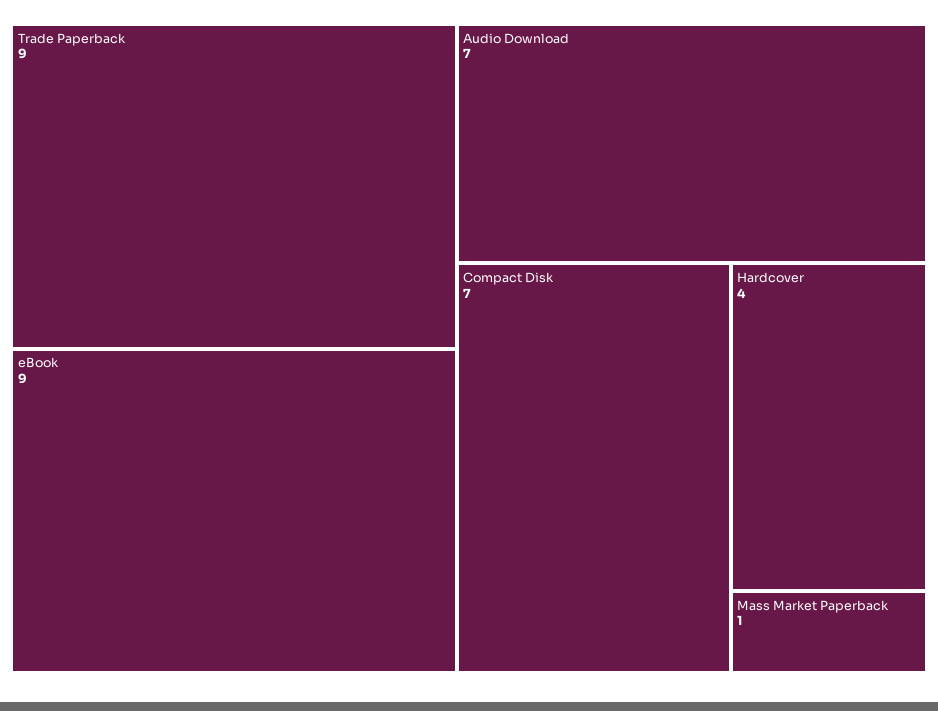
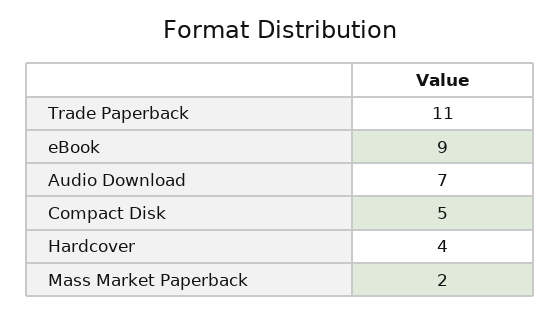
  {
-   "Trade Paperback": 9,
+   "Trade Paperback": 11,
    "eBook": 9,
    "Audio Download": 7,
-   "Compact Disk": 7,
+   "Compact Disk": 5,
    "Hardcover": 4,
-   "Mass Market Paperback": 1
+   "Mass Market Paperback": 2
  }

